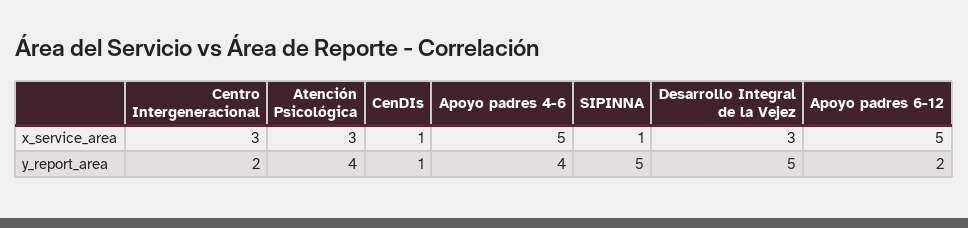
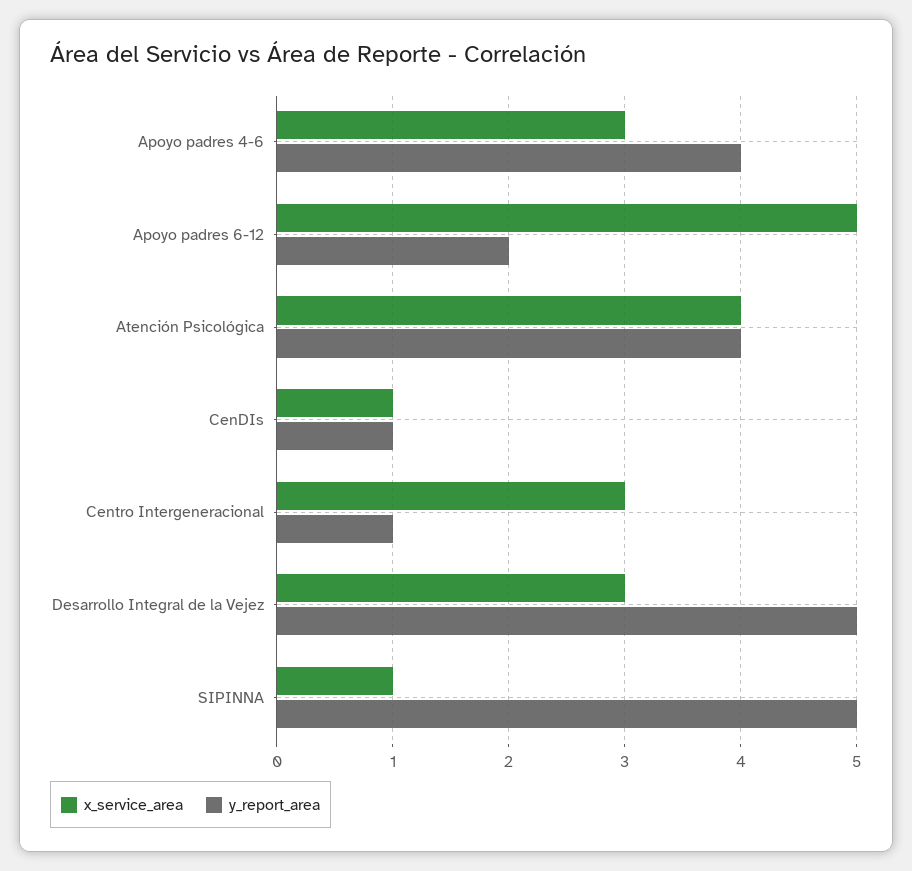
  {
    "x_service_area": {
      "Centro Intergeneracional": 3,
-     "Atención Psicológica": 3,
+     "Atención Psicológica": 4,
      "CenDIs": 1,
-     "Apoyo padres 4-6": 5,
+     "Apoyo padres 4-6": 3,
      "SIPINNA": 1,
      "Desarrollo Integral de la Vejez": 3,
      "Apoyo padres 6-12": 5
    },
    "y_report_area": {
-     "Centro Intergeneracional": 2,
+     "Centro Intergeneracional": 1,
      "Atención Psicológica": 4,
      "CenDIs": 1,
      "Apoyo padres 4-6": 4,
      "SIPINNA": 5,
      "Desarrollo Integral de la Vejez": 5,
      "Apoyo padres 6-12": 2
    }
  }

